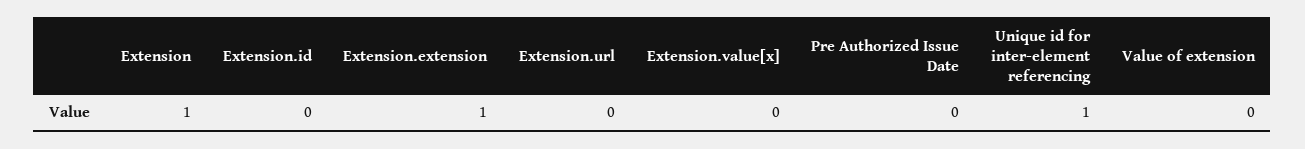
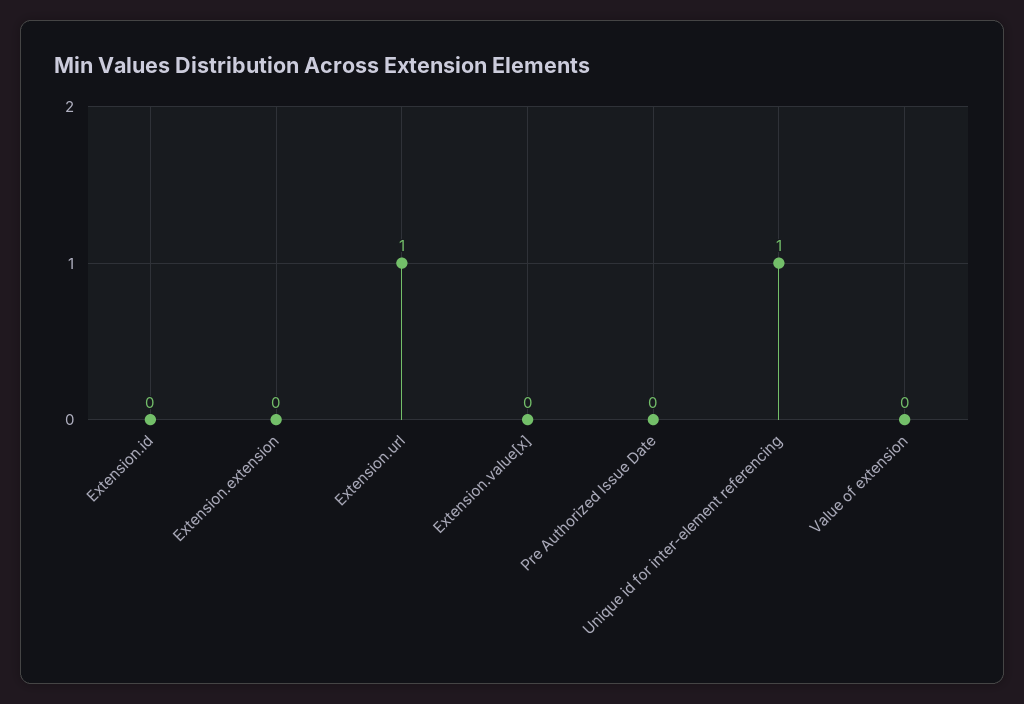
  {
-   "Extension": 1,
    "Extension.id": 0,
-   "Extension.extension": 1,
+   "Extension.extension": 0,
-   "Extension.url": 0,
+   "Extension.url": 1,
    "Extension.value[x]": 0,
    "Pre Authorized Issue Date": 0,
    "Unique id for inter-element referencing": 1,
    "Value of extension": 0
  }

